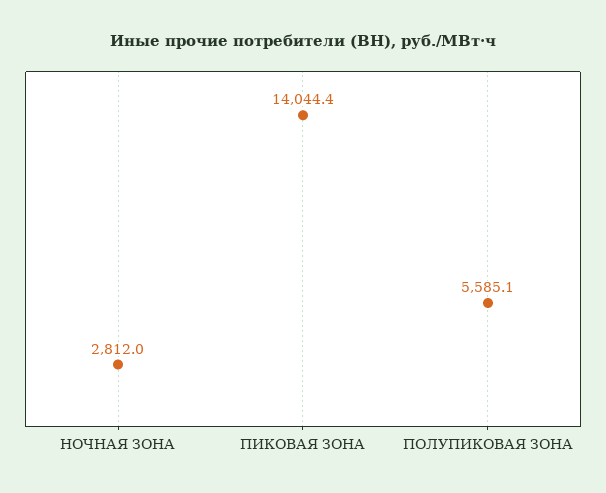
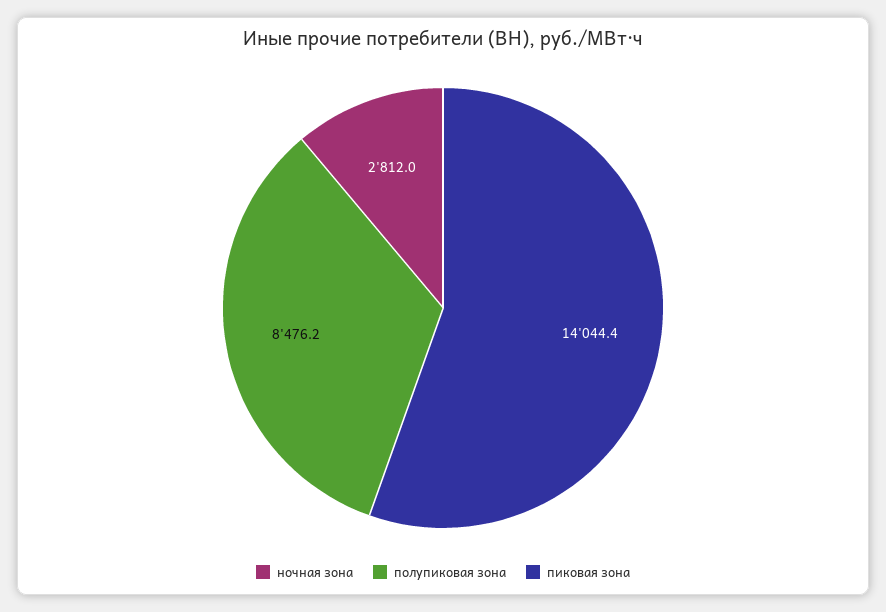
  {
    "НОЧНАЯ ЗОНА": 2812,
    "ПИКОВАЯ ЗОНА": 14044.4,
-   "ПОЛУПИКОВАЯ ЗОНА": 5585.1
+   "ПОЛУПИКОВАЯ ЗОНА": 8476.2
  }

